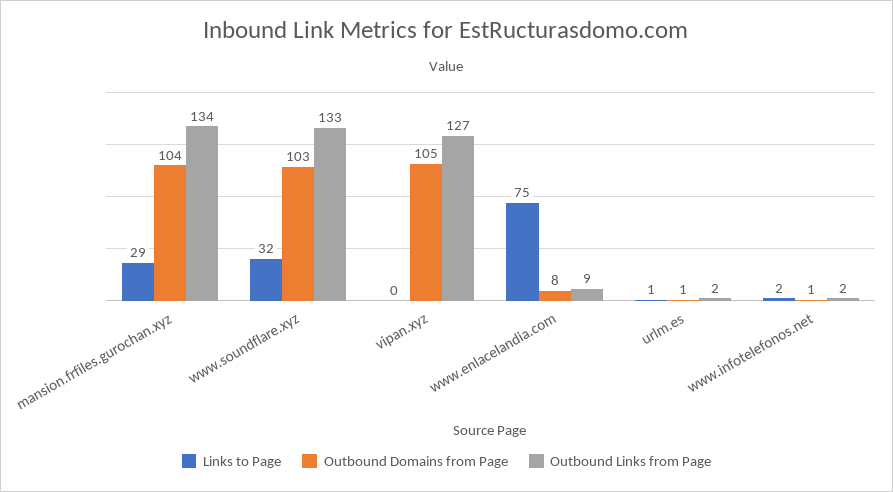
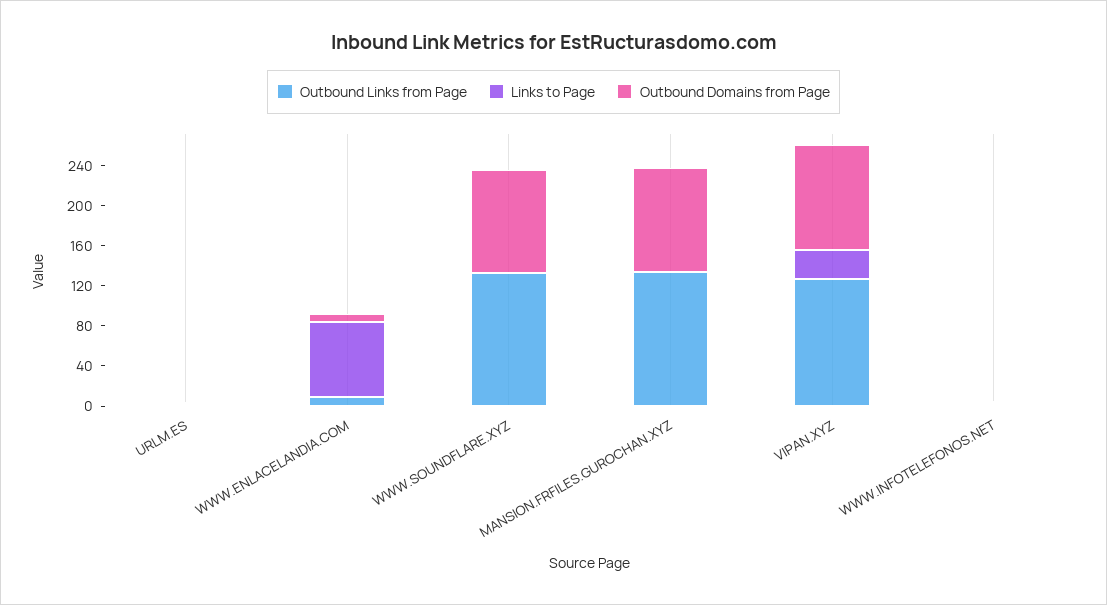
  {
    "Links to Page": {
-     "mansion.frfiles.gurochan.xyz": 29,
+     "mansion.frfiles.gurochan.xyz": 0,
-     "www.soundflare.xyz": 32,
+     "www.soundflare.xyz": 0,
-     "vipan.xyz": 0,
+     "vipan.xyz": 30,
      "www.enlacelandia.com": 75,
      "urlm.es": 1,
      "www.infotelefonos.net": 2
    },
    "Outbound Domains from Page": {
      "mansion.frfiles.gurochan.xyz": 104,
      "www.soundflare.xyz": 103,
      "vipan.xyz": 105,
      "www.enlacelandia.com": 8,
      "urlm.es": 1,
      "www.infotelefonos.net": 1
    },
    "Outbound Links from Page": {
      "mansion.frfiles.gurochan.xyz": 134,
      "www.soundflare.xyz": 133,
      "vipan.xyz": 127,
      "www.enlacelandia.com": 9,
      "urlm.es": 2,
      "www.infotelefonos.net": 2
    }
  }

